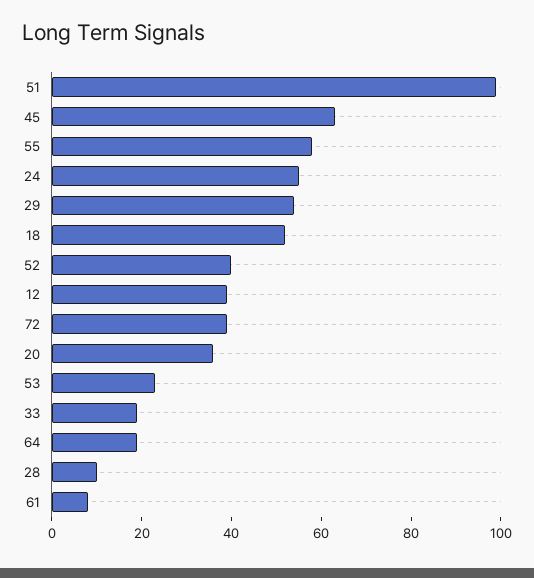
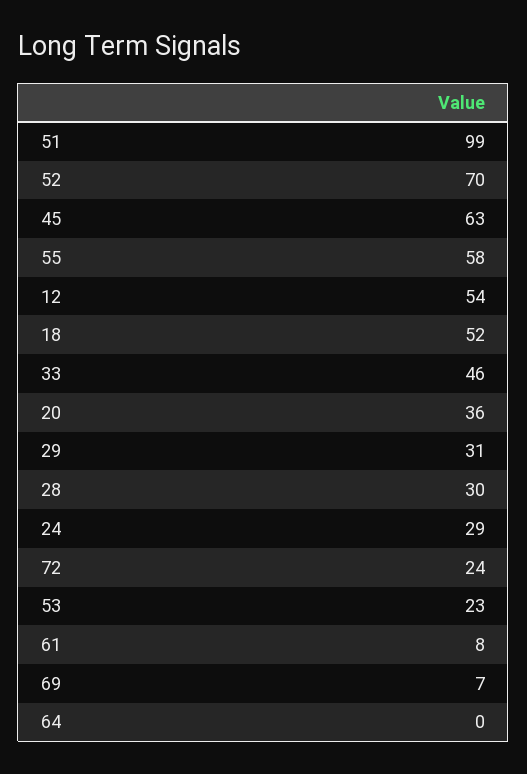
  {
    "51": 99,
    "45": 63,
    "55": 58,
-   "24": 55,
+   "24": 29,
-   "29": 55,
+   "29": 31,
    "18": 52,
-   "52": 40,
+   "52": 70,
-   "12": 40,
+   "12": 54,
-   "72": 40,
+   "72": 24,
    "20": 36,
    "53": 23,
-   "33": 20,
+   "33": 46,
-   "64": 20,
+   "64": 0,
-   "28": 10,
+   "28": 30,
-   "61": 8
+   "61": 8,
+   "69": 7
  }

